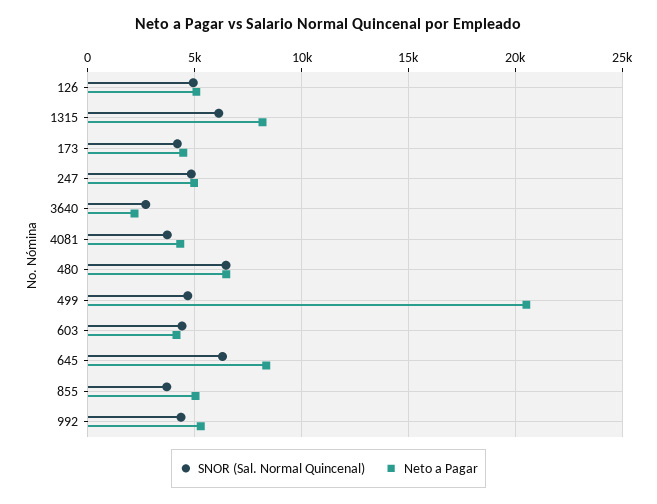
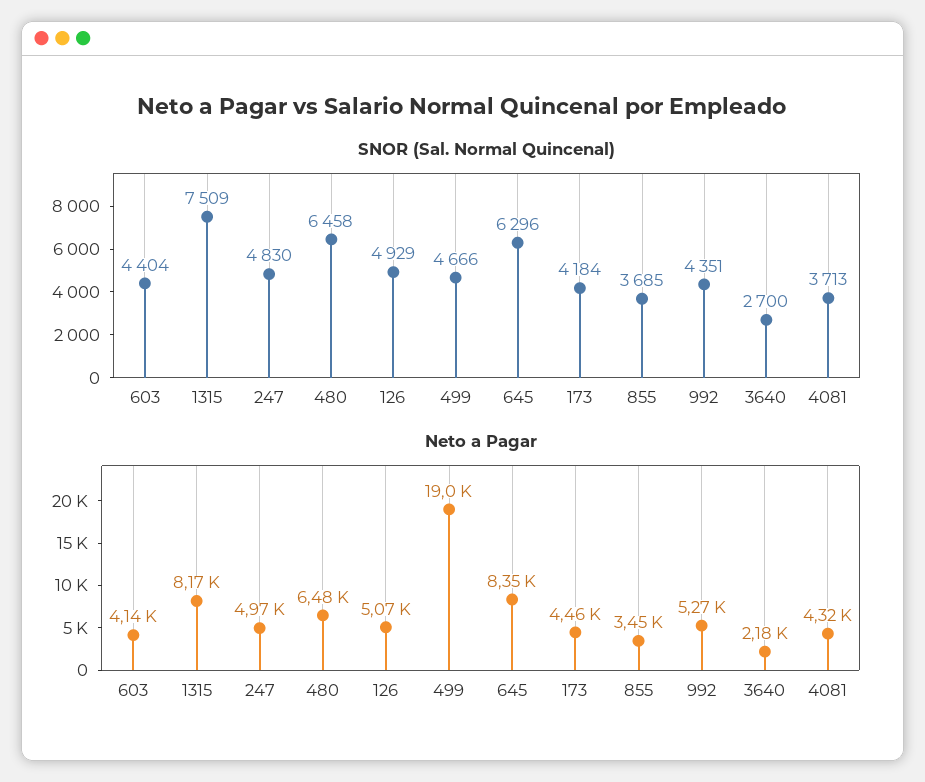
  {
    "SNOR (Sal. Normal Quincenal)": {
      "126": 4929,
-     "1315": 6000,
+     "1315": 7509,
      "173": 4184,
      "247": 4830,
      "3640": 2700,
      "4081": 3713,
      "480": 6458,
      "499": 4666,
      "603": 4404,
      "645": 6296,
      "855": 3685,
      "992": 4351
    },
    "Neto a Pagar": {
      "126": 5070,
      "1315": 8170,
      "173": 4460,
      "247": 4970,
      "3640": 2180,
      "4081": 4320,
      "480": 6480,
-     "499": 20500,
+     "499": 19000,
      "603": 4140,
      "645": 8350,
-     "855": 5000,
+     "855": 3450,
      "992": 5270
    }
  }

